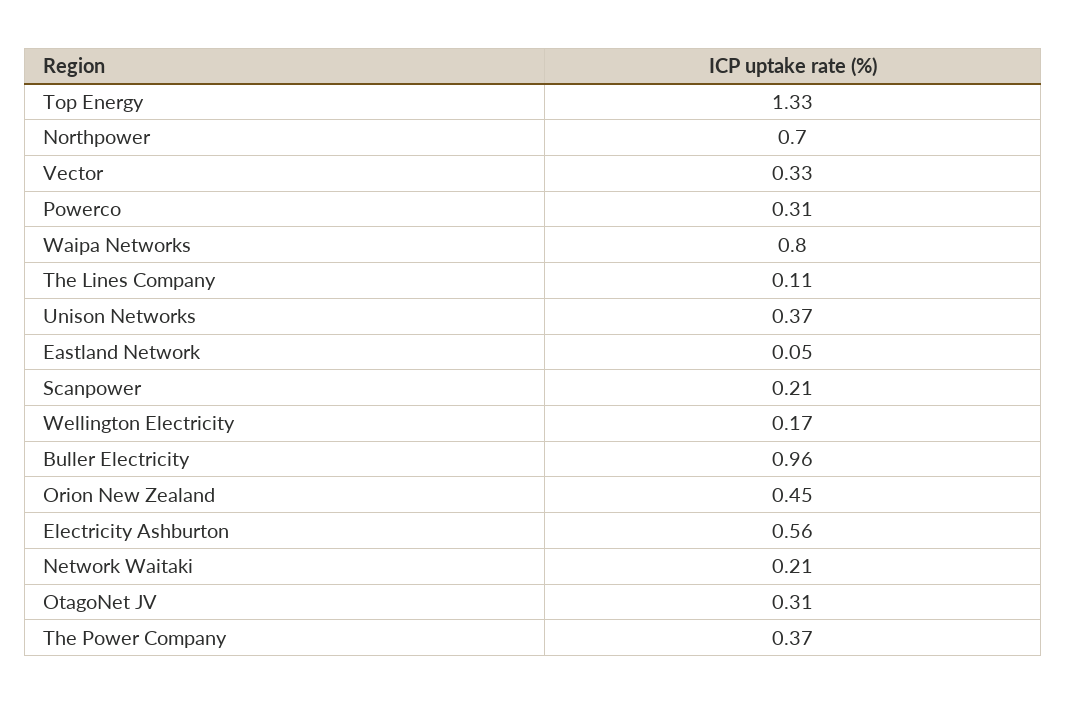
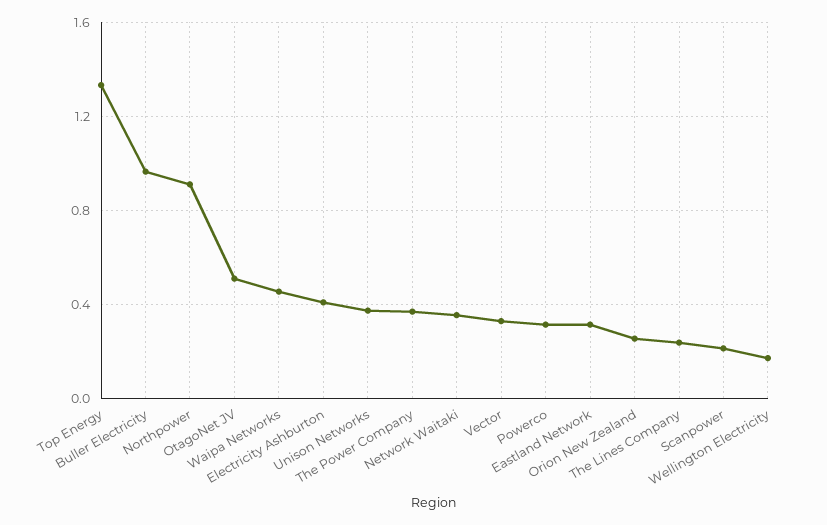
  {
    "Top Energy": 1.33,
-   "Northpower": 0.7,
+   "Northpower": 0.9,
    "Vector": 0.33,
    "Powerco": 0.31,
-   "Waipa Networks": 0.8,
+   "Waipa Networks": 0.45,
-   "The Lines Company": 0.11,
+   "The Lines Company": 0.25,
    "Unison Networks": 0.37,
-   "Eastland Network": 0.05,
+   "Eastland Network": 0.3,
    "Scanpower": 0.21,
    "Wellington Electricity": 0.17,
    "Buller Electricity": 0.96,
-   "Orion New Zealand": 0.45,
+   "Orion New Zealand": 0.25,
-   "Electricity Ashburton": 0.56,
+   "Electricity Ashburton": 0.4,
-   "Network Waitaki": 0.21,
+   "Network Waitaki": 0.35,
-   "OtagoNet JV": 0.31,
+   "OtagoNet JV": 0.5,
    "The Power Company": 0.37
  }

